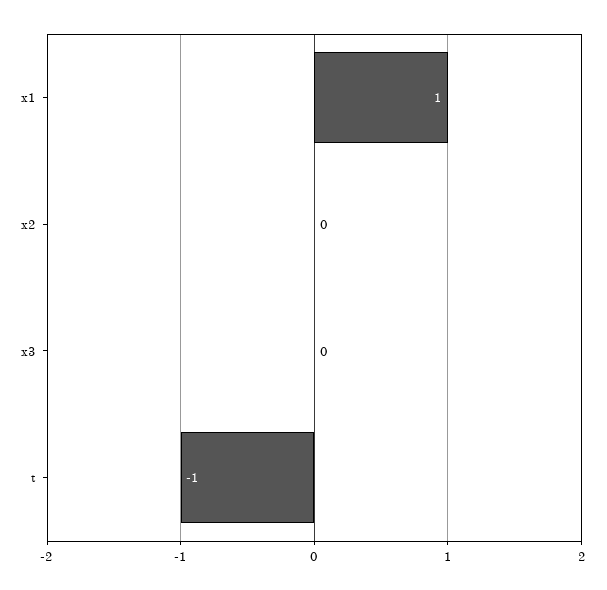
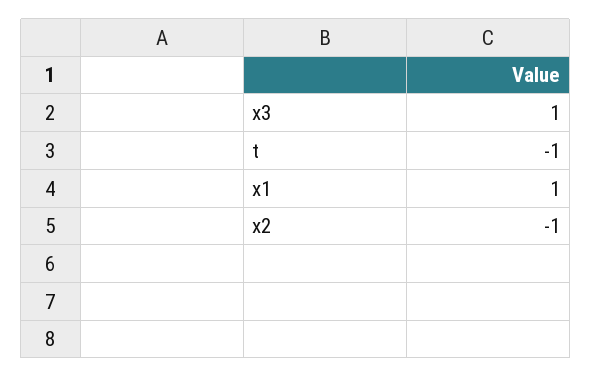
  {
    "x1": 1,
-   "x2": 0,
+   "x2": -1,
-   "x3": 0,
+   "x3": 1,
    "t": -1
  }

